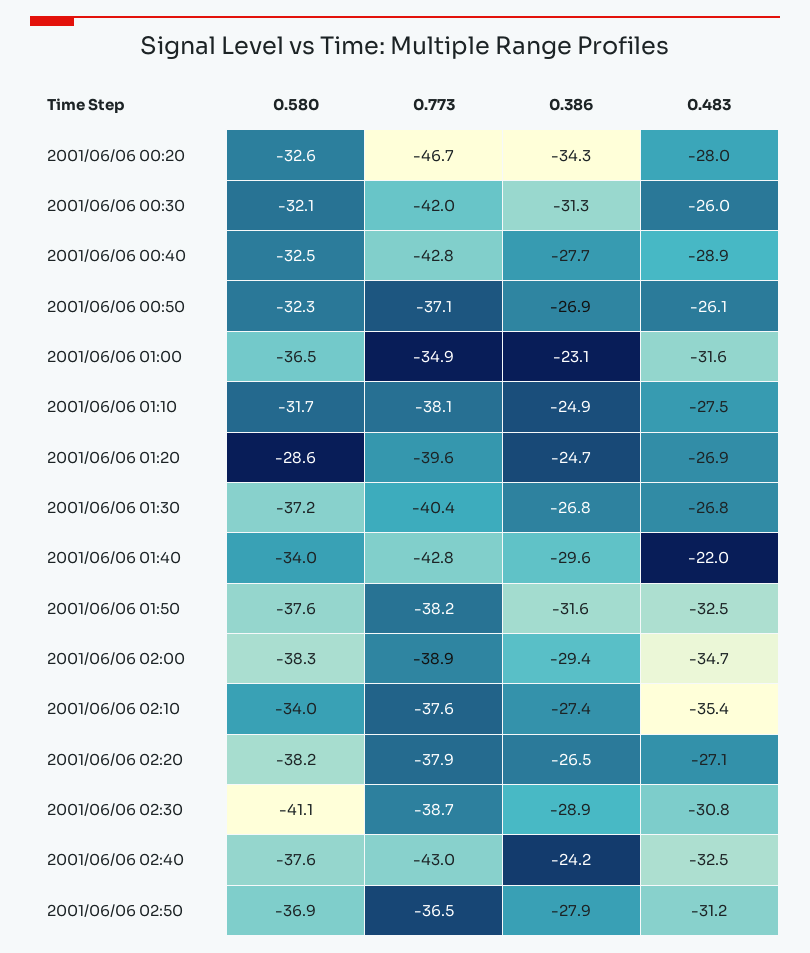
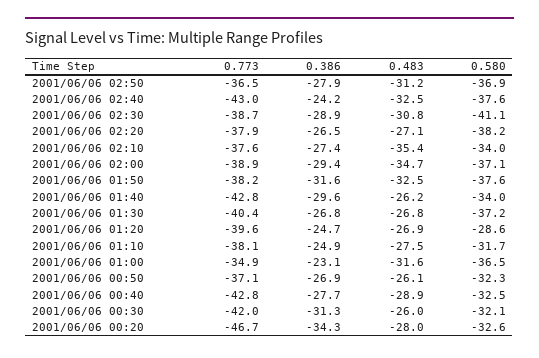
  {
    "0.580": {
      "2001/06/06 00:20": -32.6,
      "2001/06/06 00:30": -32.1,
      "2001/06/06 00:40": -32.5,
      "2001/06/06 00:50": -32.3,
      "2001/06/06 01:00": -36.5,
      "2001/06/06 01:10": -31.7,
      "2001/06/06 01:20": -28.6,
      "2001/06/06 01:30": -37.2,
      "2001/06/06 01:40": -34,
      "2001/06/06 01:50": -37.6,
-     "2001/06/06 02:00": -38.3,
+     "2001/06/06 02:00": -37.1,
      "2001/06/06 02:10": -34,
      "2001/06/06 02:20": -38.2,
      "2001/06/06 02:30": -41.1,
      "2001/06/06 02:40": -37.6,
      "2001/06/06 02:50": -36.9
    },
    "0.773": {
      "2001/06/06 00:20": -46.7,
      "2001/06/06 00:30": -42,
      "2001/06/06 00:40": -42.8,
      "2001/06/06 00:50": -37.1,
      "2001/06/06 01:00": -34.9,
      "2001/06/06 01:10": -38.1,
      "2001/06/06 01:20": -39.6,
      "2001/06/06 01:30": -40.4,
      "2001/06/06 01:40": -42.8,
      "2001/06/06 01:50": -38.2,
      "2001/06/06 02:00": -38.9,
      "2001/06/06 02:10": -37.6,
      "2001/06/06 02:20": -37.9,
      "2001/06/06 02:30": -38.7,
      "2001/06/06 02:40": -43,
      "2001/06/06 02:50": -36.5
    },
    "0.386": {
      "2001/06/06 00:20": -34.3,
      "2001/06/06 00:30": -31.3,
      "2001/06/06 00:40": -27.7,
      "2001/06/06 00:50": -26.9,
      "2001/06/06 01:00": -23.1,
      "2001/06/06 01:10": -24.9,
      "2001/06/06 01:20": -24.7,
      "2001/06/06 01:30": -26.8,
      "2001/06/06 01:40": -29.6,
      "2001/06/06 01:50": -31.6,
      "2001/06/06 02:00": -29.4,
      "2001/06/06 02:10": -27.4,
      "2001/06/06 02:20": -26.5,
      "2001/06/06 02:30": -28.9,
      "2001/06/06 02:40": -24.2,
      "2001/06/06 02:50": -27.9
    },
    "0.483": {
      "2001/06/06 00:20": -28,
      "2001/06/06 00:30": -26,
      "2001/06/06 00:40": -28.9,
      "2001/06/06 00:50": -26.1,
      "2001/06/06 01:00": -31.6,
      "2001/06/06 01:10": -27.5,
      "2001/06/06 01:20": -26.9,
      "2001/06/06 01:30": -26.8,
-     "2001/06/06 01:40": -22,
+     "2001/06/06 01:40": -26.2,
      "2001/06/06 01:50": -32.5,
      "2001/06/06 02:00": -34.7,
      "2001/06/06 02:10": -35.4,
      "2001/06/06 02:20": -27.1,
      "2001/06/06 02:30": -30.8,
      "2001/06/06 02:40": -32.5,
      "2001/06/06 02:50": -31.2
    }
  }

